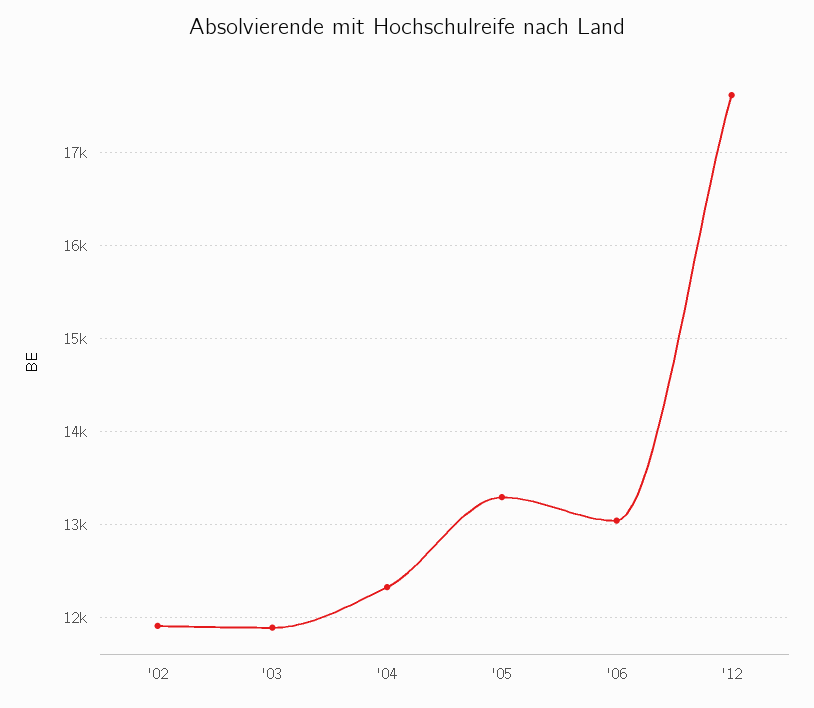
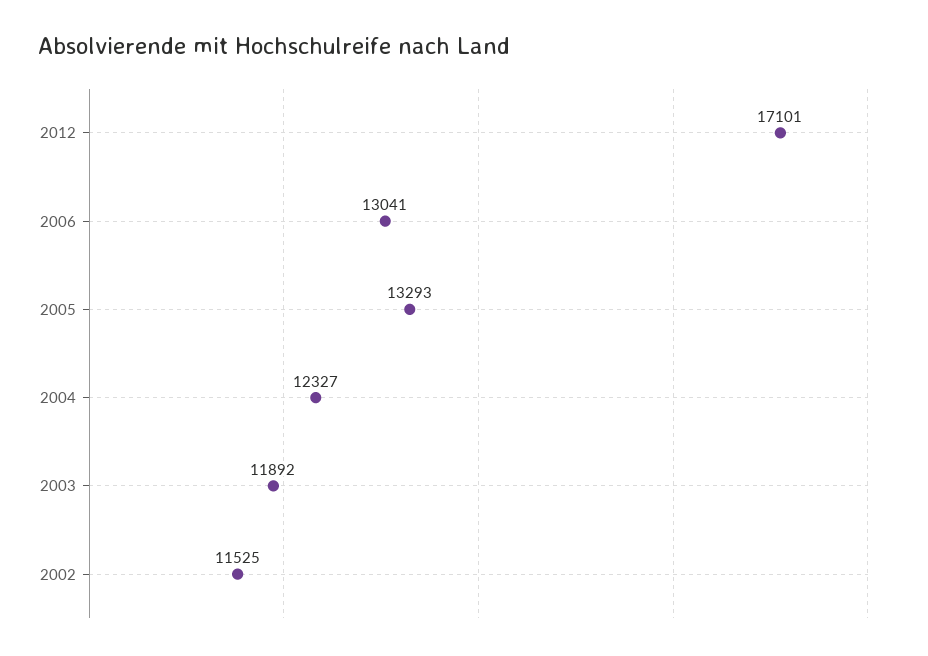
  {
-   "'02": 11900,
+   "'02": 11525,
    "'03": 11892,
    "'04": 12327,
    "'05": 13293,
    "'06": 13041,
-   "'12": 17600
+   "'12": 17101
  }

